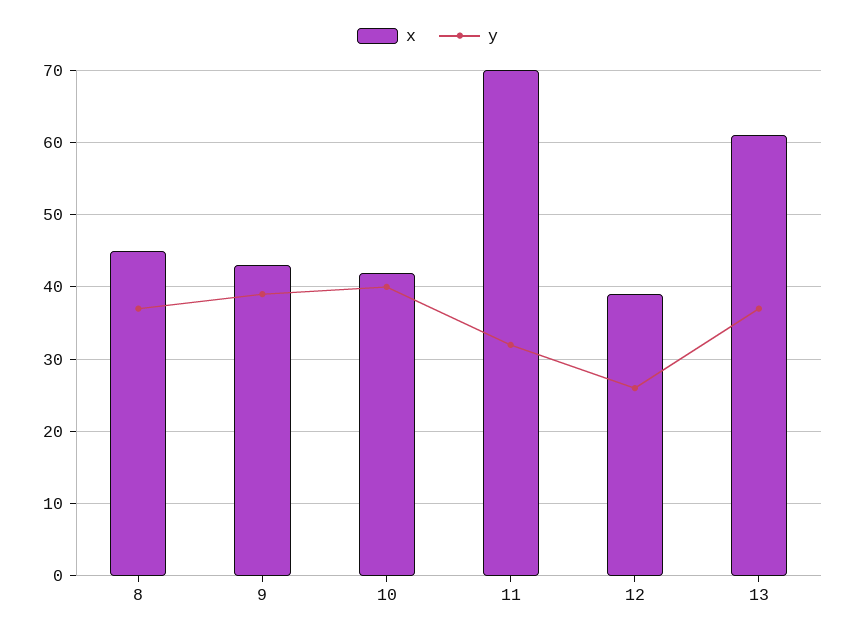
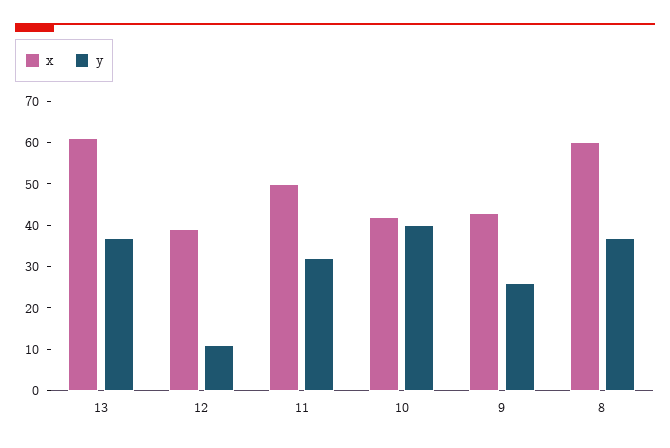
  {
    "x": {
-     "8": 45,
+     "8": 60,
      "9": 43,
      "10": 42,
-     "11": 70,
+     "11": 50,
      "12": 39,
      "13": 61
    },
    "y": {
      "8": 37,
-     "9": 39,
+     "9": 25,
      "10": 40,
      "11": 32,
-     "12": 26,
+     "12": 10,
      "13": 37
    }
  }

